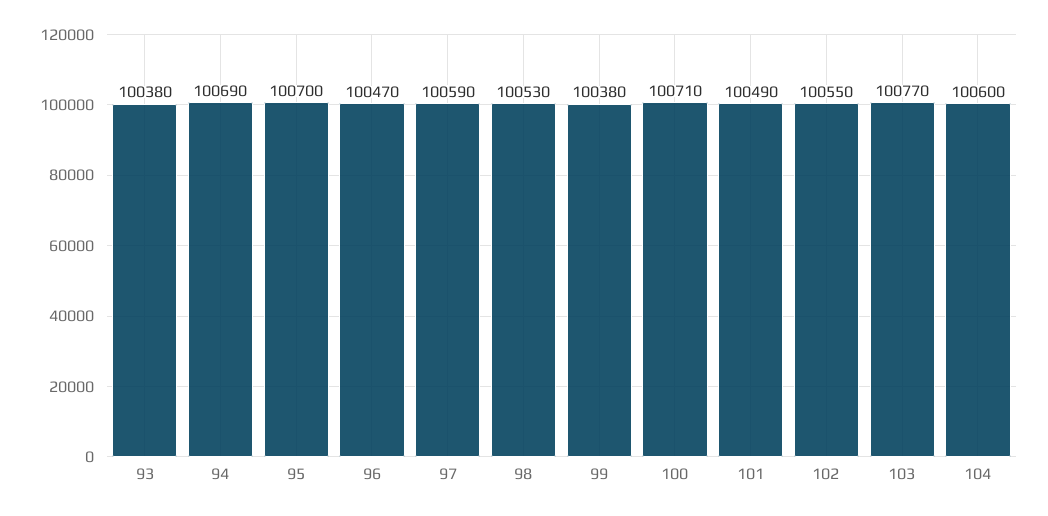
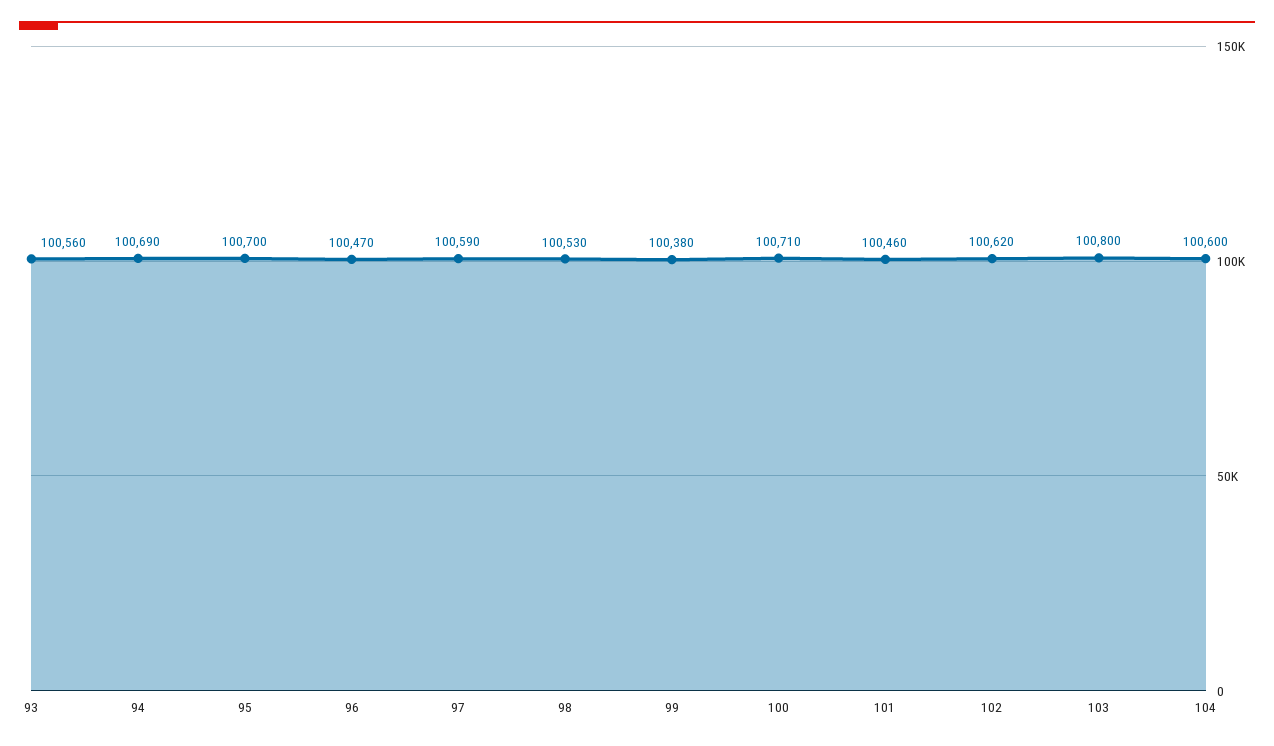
  {
-   "93": 100380,
+   "93": 100560,
    "94": 100690,
    "95": 100700,
    "96": 100470,
    "97": 100590,
    "98": 100530,
    "99": 100380,
    "100": 100710,
-   "101": 100490,
+   "101": 100460,
-   "102": 100550,
+   "102": 100620,
-   "103": 100770,
+   "103": 100800,
    "104": 100600
  }

